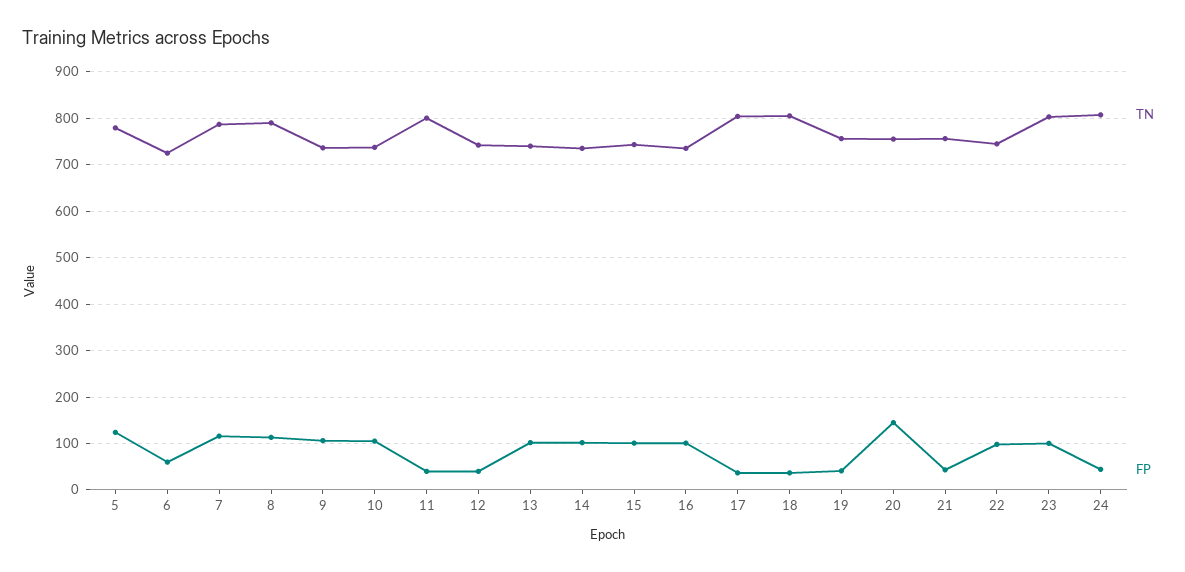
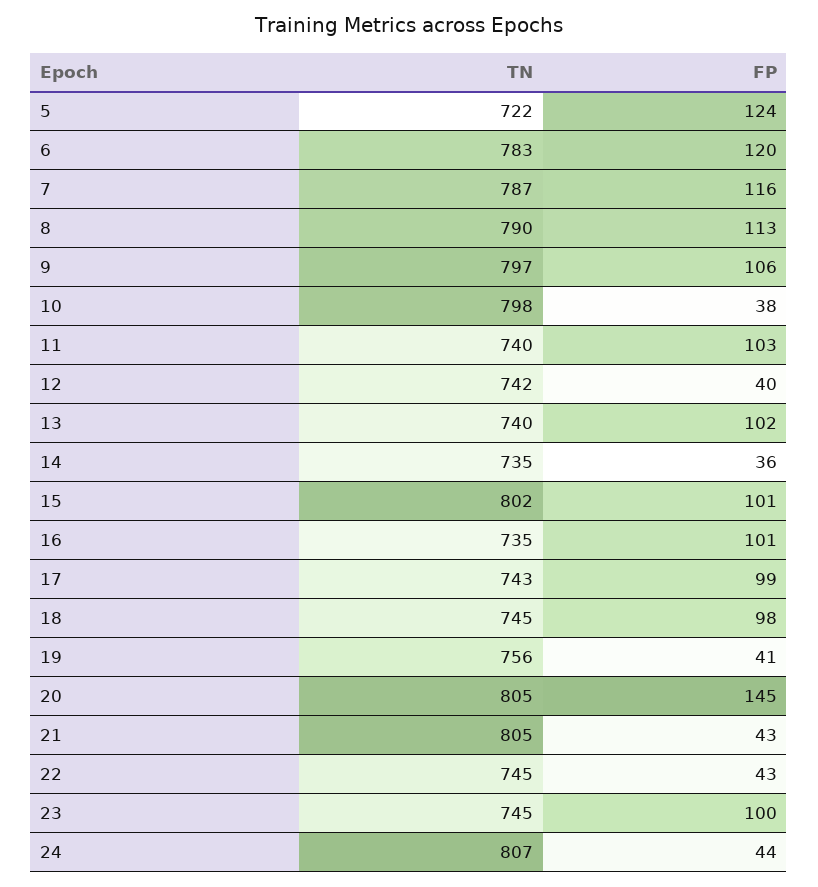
  {
    "TN": {
-     "5": 780,
+     "5": 722,
-     "6": 720,
+     "6": 783,
      "7": 787,
      "8": 790,
-     "9": 740,
+     "9": 797,
-     "10": 740,
+     "10": 798,
-     "11": 800,
+     "11": 740,
      "12": 742,
      "13": 740,
      "14": 735,
-     "15": 740,
+     "15": 802,
      "16": 735,
-     "17": 800,
+     "17": 743,
-     "18": 800,
+     "18": 745,
      "19": 756,
-     "20": 760,
+     "20": 805,
-     "21": 760,
+     "21": 805,
      "22": 745,
-     "23": 800,
+     "23": 745,
      "24": 807
    },
    "FP": {
      "5": 124,
-     "6": 60,
+     "6": 120,
      "7": 116,
      "8": 113,
      "9": 106,
-     "10": 100,
+     "10": 38,
-     "11": 40,
+     "11": 103,
      "12": 40,
      "13": 102,
-     "14": 100,
+     "14": 36,
      "15": 101,
      "16": 101,
-     "17": 40,
+     "17": 99,
-     "18": 40,
+     "18": 98,
      "19": 41,
      "20": 145,
      "21": 43,
-     "22": 100,
+     "22": 43,
      "23": 100,
      "24": 44
    }
  }

